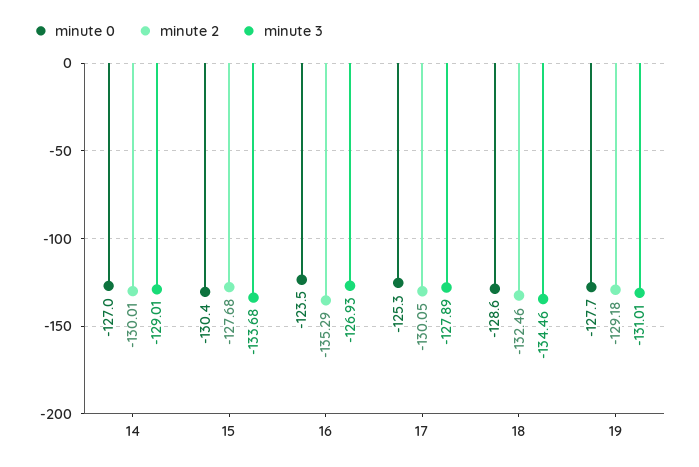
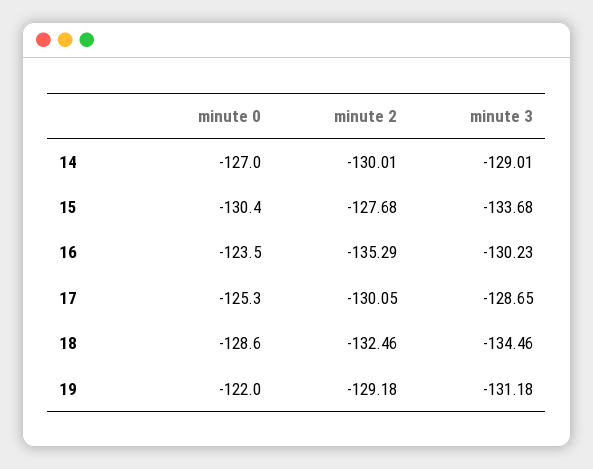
  {
    "minute 0": {
      "14": -127,
      "15": -130.4,
      "16": -123.5,
      "17": -125.3,
      "18": -128.6,
-     "19": -127.7
+     "19": -122
    },
    "minute 2": {
      "14": -130.01,
      "15": -127.68,
      "16": -135.29,
      "17": -130.05,
      "18": -132.46,
      "19": -129.18
    },
    "minute 3": {
      "14": -129.01,
      "15": -133.68,
-     "16": -126.93,
+     "16": -130.23,
-     "17": -127.89,
+     "17": -128.65,
      "18": -134.46,
-     "19": -131.01
+     "19": -131.18
    }
  }

